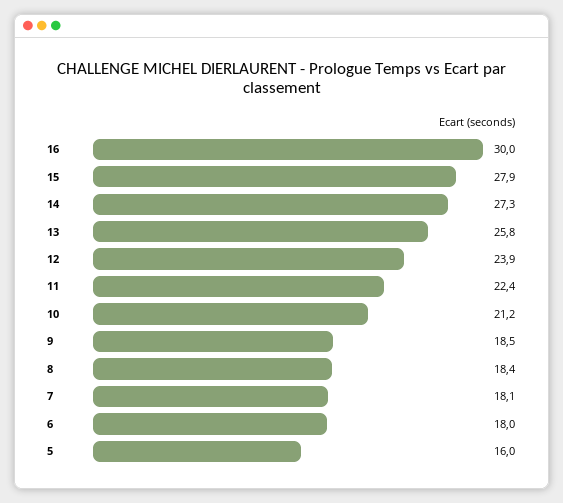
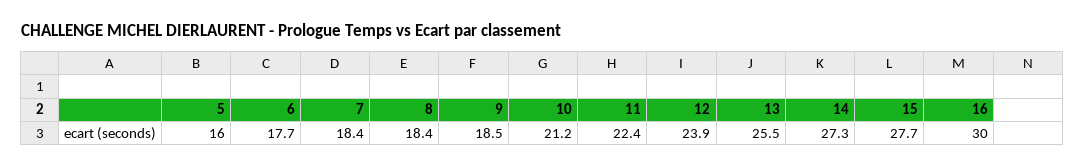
  {
    "16": 30,
-   "15": 27.9,
+   "15": 27.7,
    "14": 27.3,
-   "13": 25.8,
+   "13": 25.5,
    "12": 23.9,
    "11": 22.4,
    "10": 21.2,
    "9": 18.5,
    "8": 18.4,
-   "7": 18.1,
+   "7": 18.4,
-   "6": 18,
+   "6": 17.7,
    "5": 16
  }

